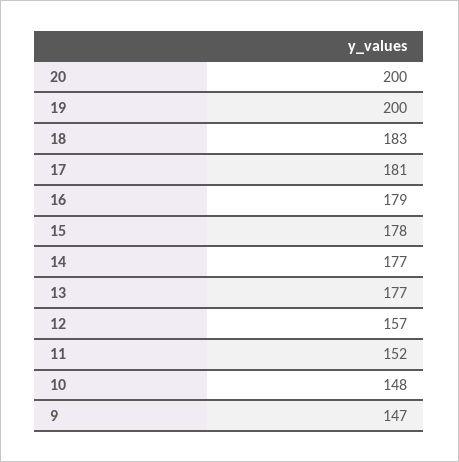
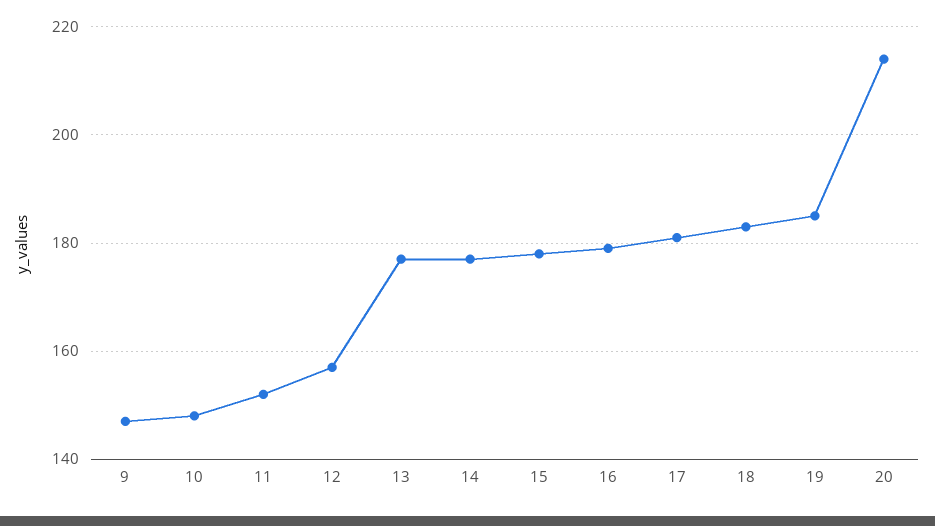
  {
-   "20": 200,
+   "20": 215,
-   "19": 200,
+   "19": 185,
    "18": 183,
    "17": 181,
    "16": 179,
    "15": 178,
    "14": 177,
    "13": 177,
    "12": 157,
    "11": 152,
    "10": 148,
    "9": 147
  }

